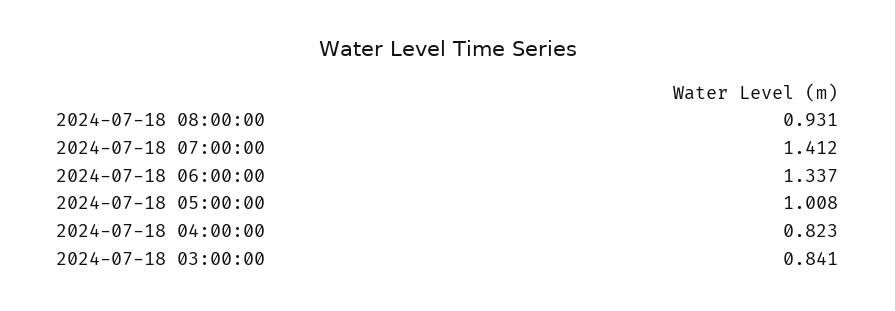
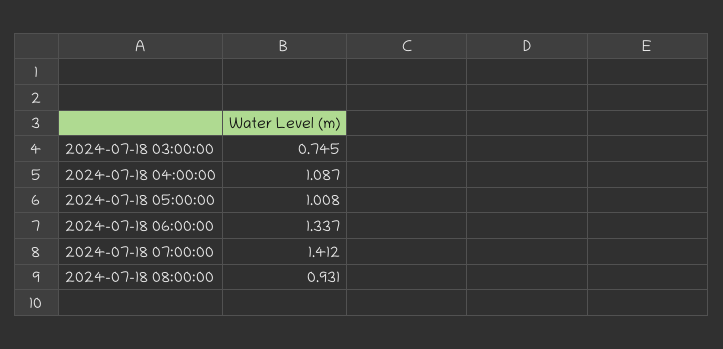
  {
    "2024-07-18 08:00:00": 0.931,
    "2024-07-18 07:00:00": 1.412,
    "2024-07-18 06:00:00": 1.337,
    "2024-07-18 05:00:00": 1.008,
-   "2024-07-18 04:00:00": 0.823,
+   "2024-07-18 04:00:00": 1.087,
-   "2024-07-18 03:00:00": 0.841
+   "2024-07-18 03:00:00": 0.745
  }

